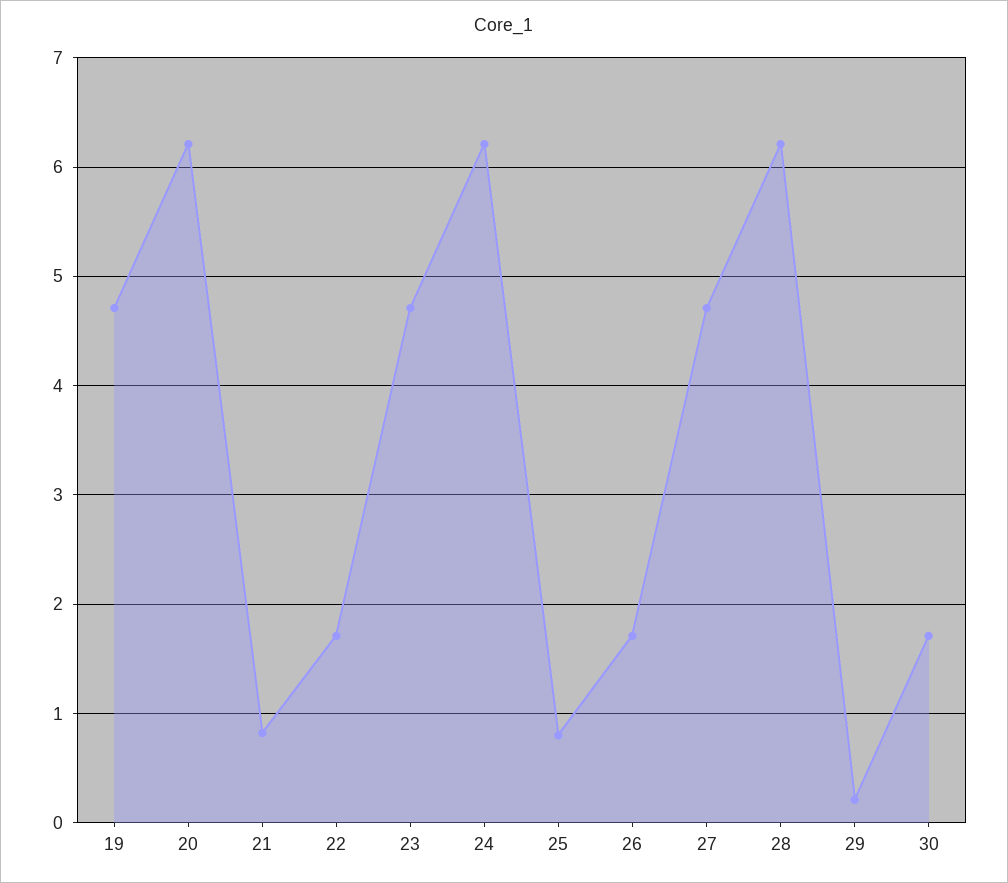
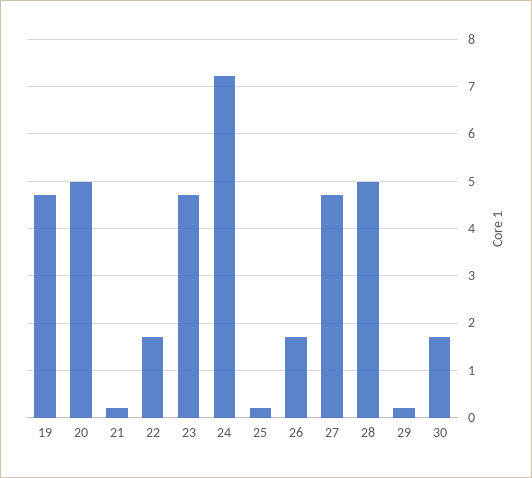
  {
    "19": 4.7,
-   "20": 6.2,
+   "20": 5,
-   "21": 0.8,
+   "21": 0.2,
    "22": 1.7,
    "23": 4.7,
-   "24": 6.2,
+   "24": 7.2,
-   "25": 0.8,
+   "25": 0.2,
    "26": 1.7,
    "27": 4.7,
-   "28": 6.2,
+   "28": 5,
    "29": 0.2,
    "30": 1.7
  }

